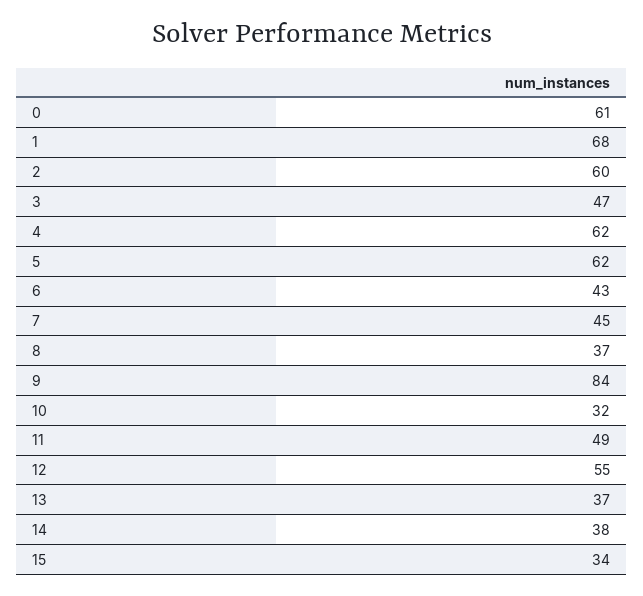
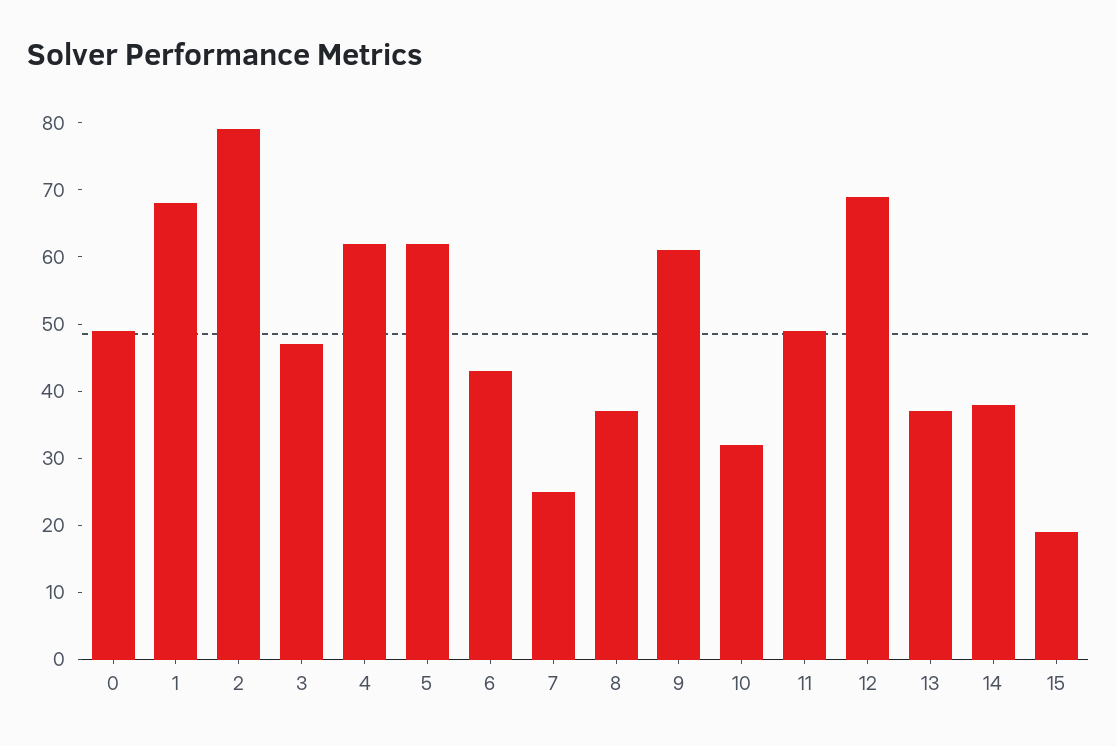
  {
-   "0": 61,
+   "0": 50,
    "1": 68,
-   "2": 60,
+   "2": 80,
    "3": 47,
    "4": 62,
    "5": 62,
    "6": 43,
-   "7": 45,
+   "7": 25,
    "8": 37,
-   "9": 84,
+   "9": 60,
    "10": 32,
    "11": 49,
-   "12": 55,
+   "12": 70,
    "13": 37,
    "14": 38,
-   "15": 34
+   "15": 20
  }

